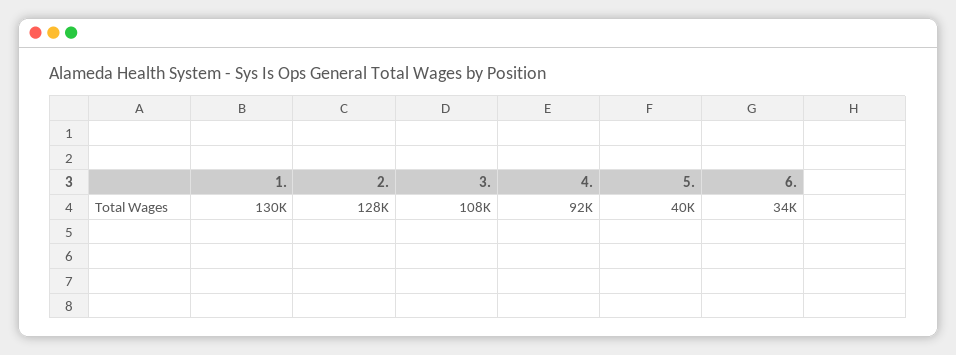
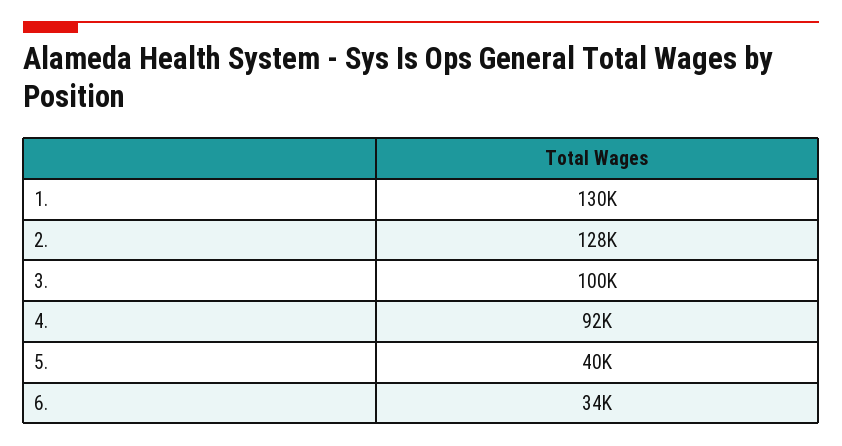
  {
    "1.": 130000,
    "2.": 128000,
-   "3.": 108000,
+   "3.": 100000,
    "4.": 92000,
    "5.": 40000,
    "6.": 34000
  }

